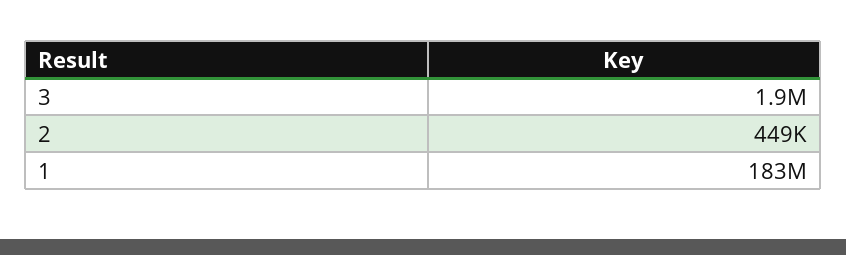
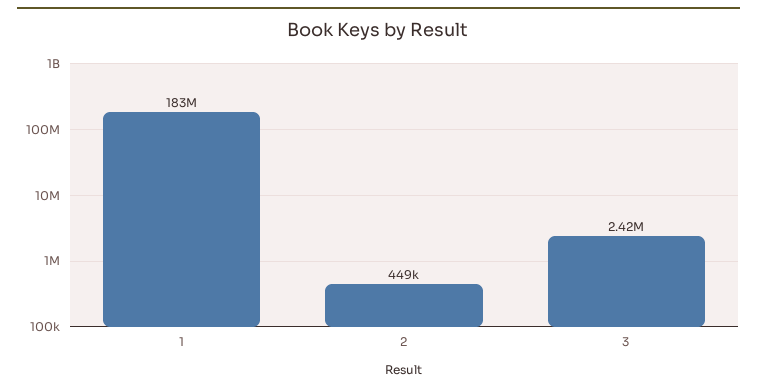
  {
-   "3": 1900000,
+   "3": 2420000,
    "2": 449000,
    "1": 183000000
  }

